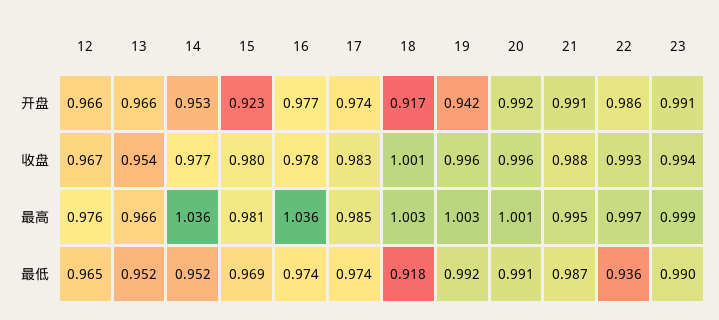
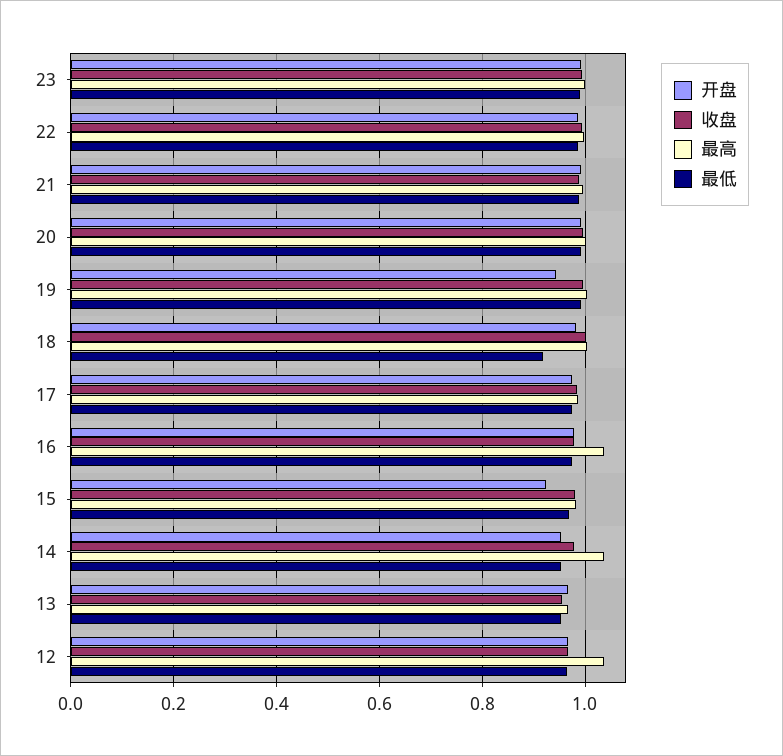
  {
    "开盘": {
      "12": 0.966,
      "13": 0.966,
      "14": 0.953,
      "15": 0.923,
      "16": 0.977,
      "17": 0.974,
-     "18": 0.917,
+     "18": 0.98,
      "19": 0.942,
      "20": 0.992,
      "21": 0.991,
      "22": 0.986,
      "23": 0.991
    },
    "收盘": {
      "12": 0.967,
      "13": 0.954,
      "14": 0.977,
      "15": 0.98,
      "16": 0.978,
      "17": 0.983,
      "18": 1.001,
      "19": 0.996,
      "20": 0.996,
      "21": 0.988,
      "22": 0.993,
      "23": 0.994
    },
    "最高": {
-     "12": 0.976,
+     "12": 1.04,
      "13": 0.966,
      "14": 1.036,
      "15": 0.981,
      "16": 1.036,
      "17": 0.985,
      "18": 1.003,
      "19": 1.003,
      "20": 1.001,
      "21": 0.995,
      "22": 0.997,
      "23": 0.999
    },
    "最低": {
      "12": 0.965,
      "13": 0.952,
      "14": 0.952,
      "15": 0.969,
      "16": 0.974,
      "17": 0.974,
      "18": 0.918,
      "19": 0.992,
      "20": 0.991,
      "21": 0.987,
-     "22": 0.936,
+     "22": 0.98,
      "23": 0.99
    }
  }

